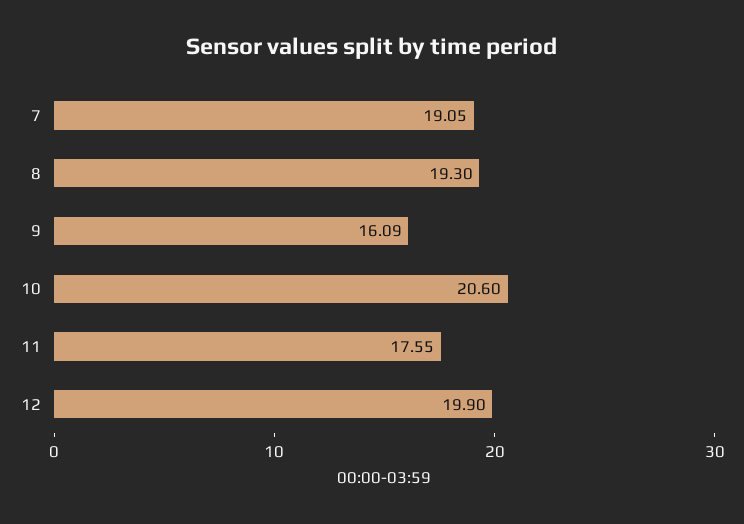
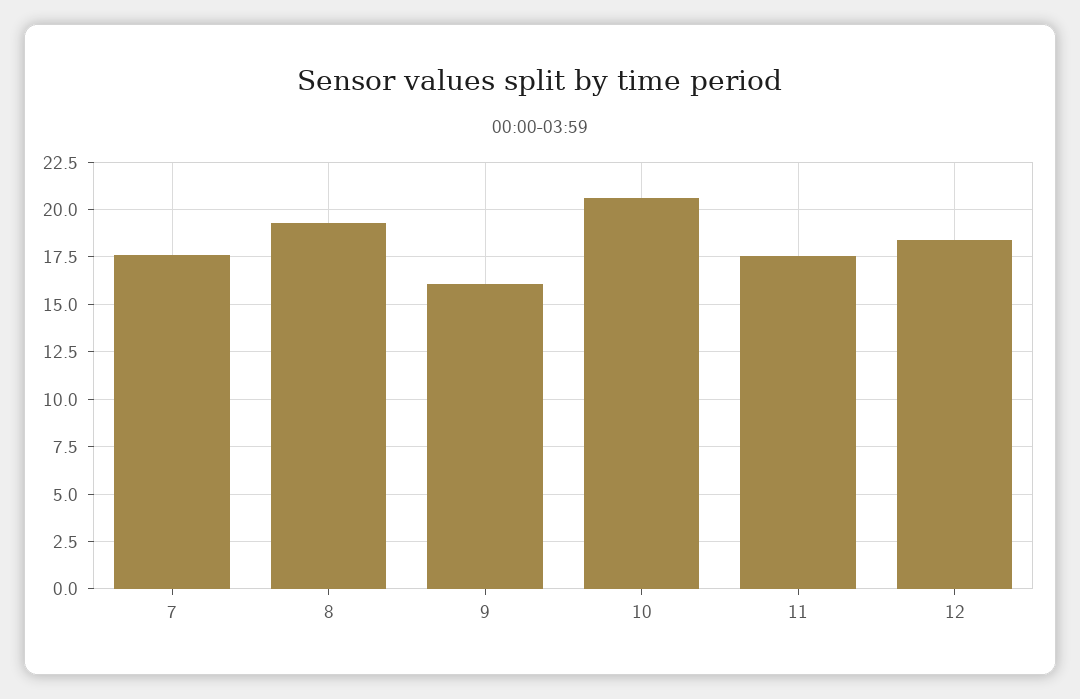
  {
-   "7": 19.05,
+   "7": 17.5,
    "8": 19.3,
    "9": 16.09,
    "10": 20.6,
    "11": 17.55,
-   "12": 19.9
+   "12": 18.5
  }

